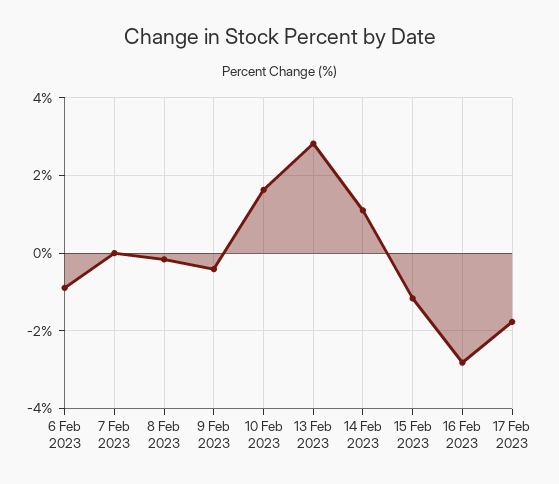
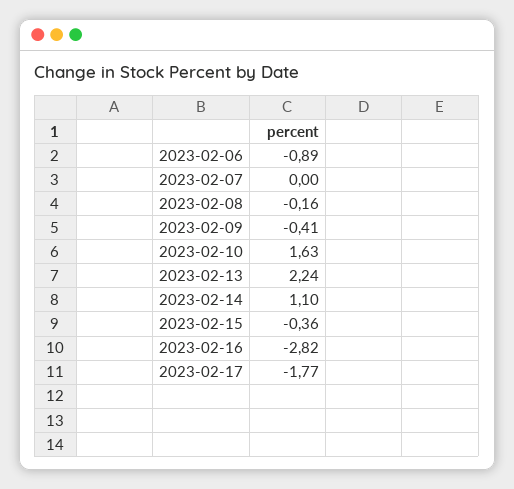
  {
    "6 Feb 2023": -0.89,
    "7 Feb 2023": 0,
    "8 Feb 2023": -0.16,
    "9 Feb 2023": -0.41,
    "10 Feb 2023": 1.63,
-   "13 Feb 2023": 2.8,
+   "13 Feb 2023": 2.24,
    "14 Feb 2023": 1.1,
-   "15 Feb 2023": -1.2,
+   "15 Feb 2023": -0.36,
    "16 Feb 2023": -2.82,
    "17 Feb 2023": -1.77
  }

